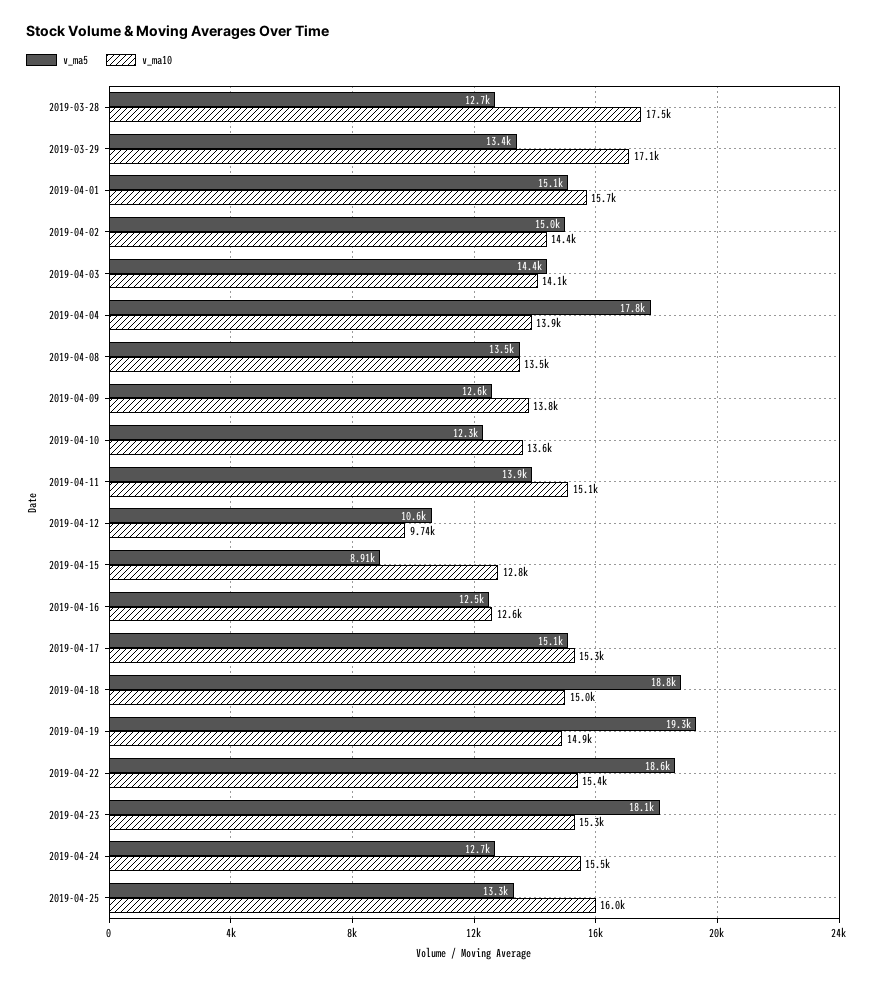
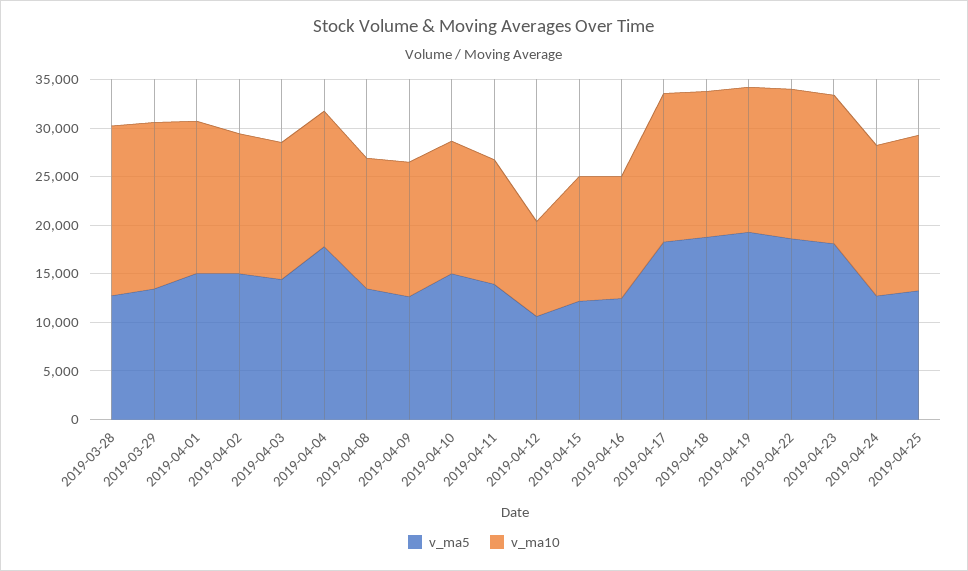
  {
    "v_ma5": {
      "2019-03-28": 12700,
      "2019-03-29": 13400,
      "2019-04-01": 15100,
      "2019-04-02": 15000,
      "2019-04-03": 14400,
      "2019-04-04": 17800,
      "2019-04-08": 13500,
      "2019-04-09": 12600,
-     "2019-04-10": 12300,
+     "2019-04-10": 15000,
      "2019-04-11": 13900,
      "2019-04-12": 10600,
-     "2019-04-15": 8910,
+     "2019-04-15": 12000,
      "2019-04-16": 12500,
-     "2019-04-17": 15100,
+     "2019-04-17": 18000,
      "2019-04-18": 18800,
      "2019-04-19": 19300,
      "2019-04-22": 18600,
      "2019-04-23": 18100,
      "2019-04-24": 12700,
      "2019-04-25": 13300
    },
    "v_ma10": {
      "2019-03-28": 17500,
      "2019-03-29": 17100,
      "2019-04-01": 15700,
      "2019-04-02": 14400,
      "2019-04-03": 14100,
      "2019-04-04": 13900,
      "2019-04-08": 13500,
      "2019-04-09": 13800,
      "2019-04-10": 13600,
-     "2019-04-11": 15100,
+     "2019-04-11": 13000,
      "2019-04-12": 9740,
      "2019-04-15": 12800,
      "2019-04-16": 12600,
      "2019-04-17": 15300,
      "2019-04-18": 15000,
      "2019-04-19": 14900,
      "2019-04-22": 15400,
      "2019-04-23": 15300,
      "2019-04-24": 15500,
      "2019-04-25": 16000
    }
  }

